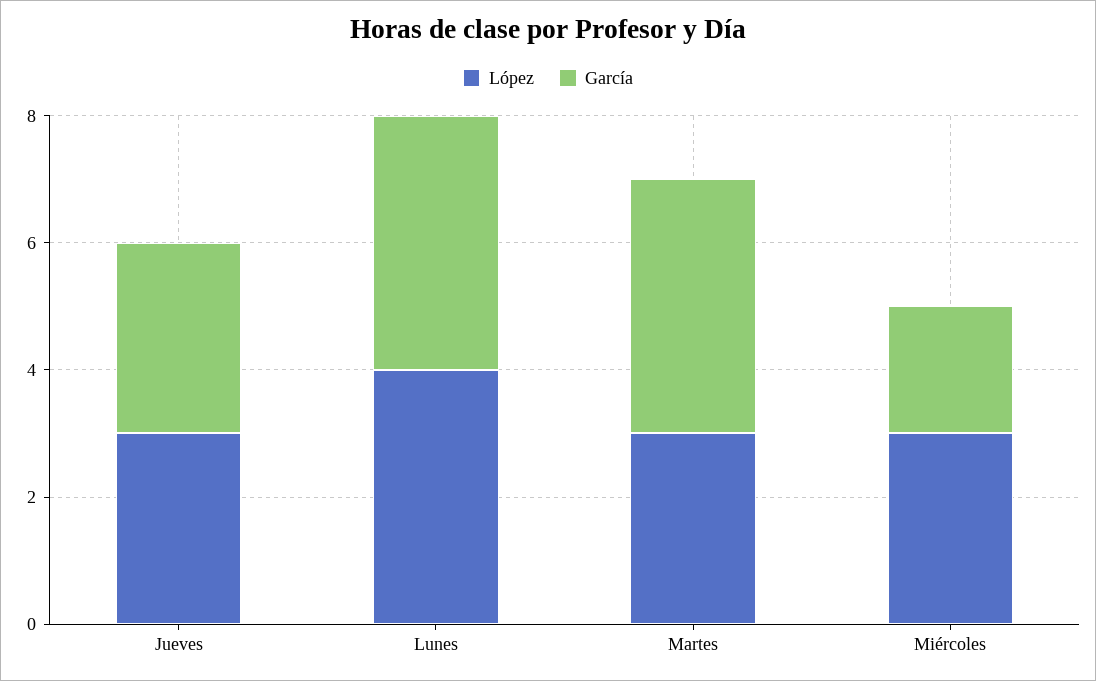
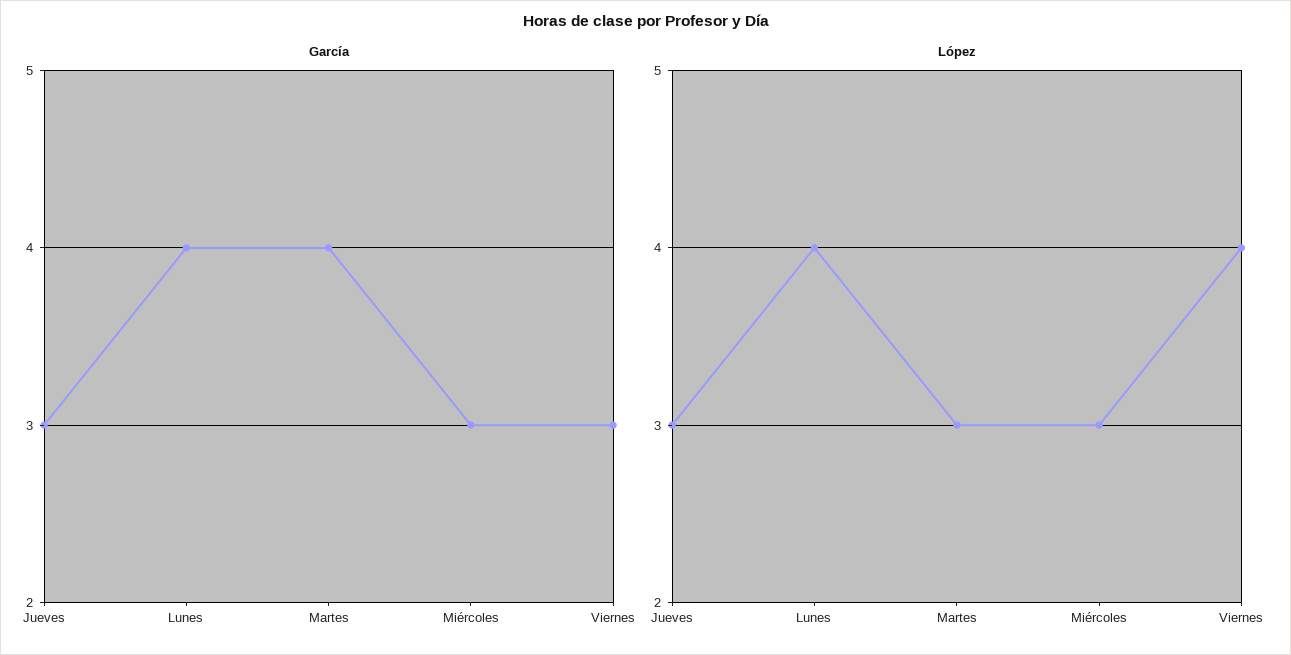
  {
    "López": {
      "Jueves": 3,
      "Lunes": 4,
      "Martes": 3,
-     "Miércoles": 3
+     "Miércoles": 3,
+     "Viernes": 4
    },
    "García": {
      "Jueves": 3,
      "Lunes": 4,
      "Martes": 4,
-     "Miércoles": 2
+     "Miércoles": 3,
+     "Viernes": 3
    }
  }

